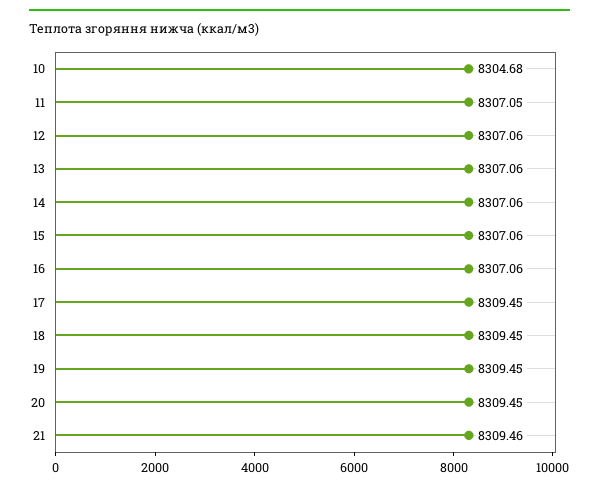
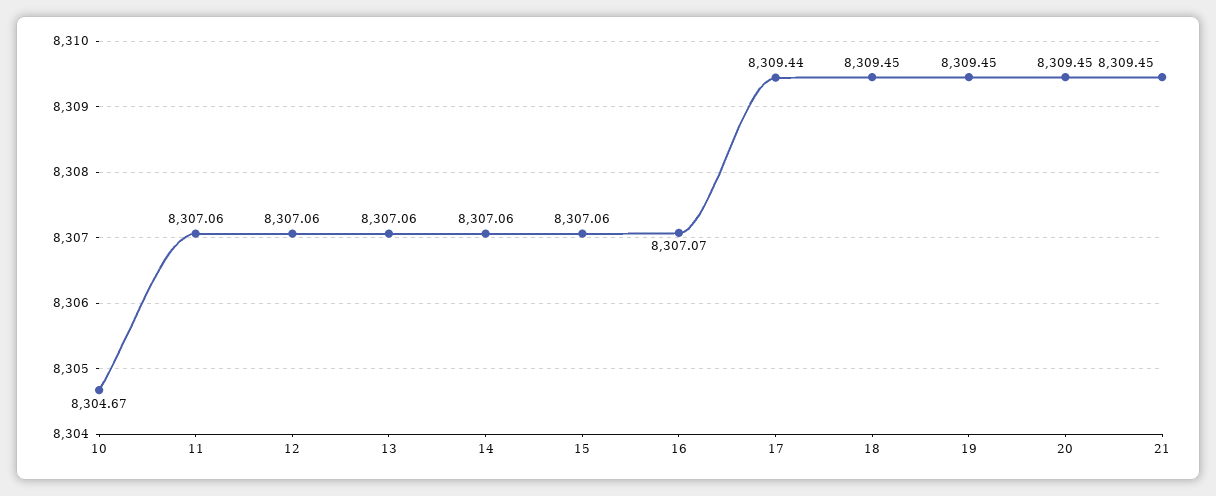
  {
-   "10": 8304.68,
+   "10": 8304.67,
-   "11": 8307.05,
+   "11": 8307.06,
    "12": 8307.06,
    "13": 8307.06,
    "14": 8307.06,
    "15": 8307.06,
-   "16": 8307.06,
+   "16": 8307.07,
-   "17": 8309.45,
+   "17": 8309.44,
    "18": 8309.45,
    "19": 8309.45,
    "20": 8309.45,
-   "21": 8309.46
+   "21": 8309.45
  }

